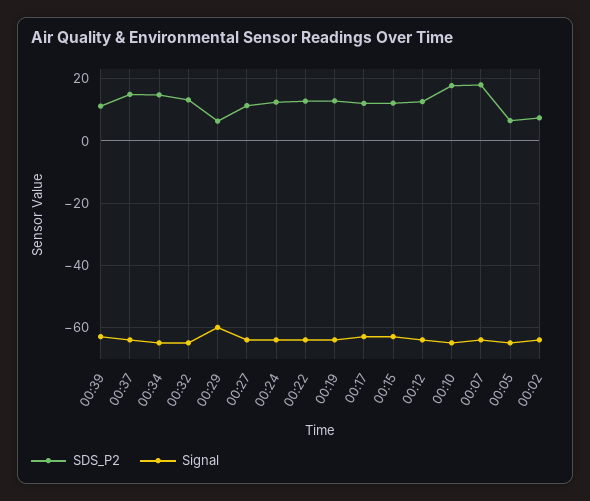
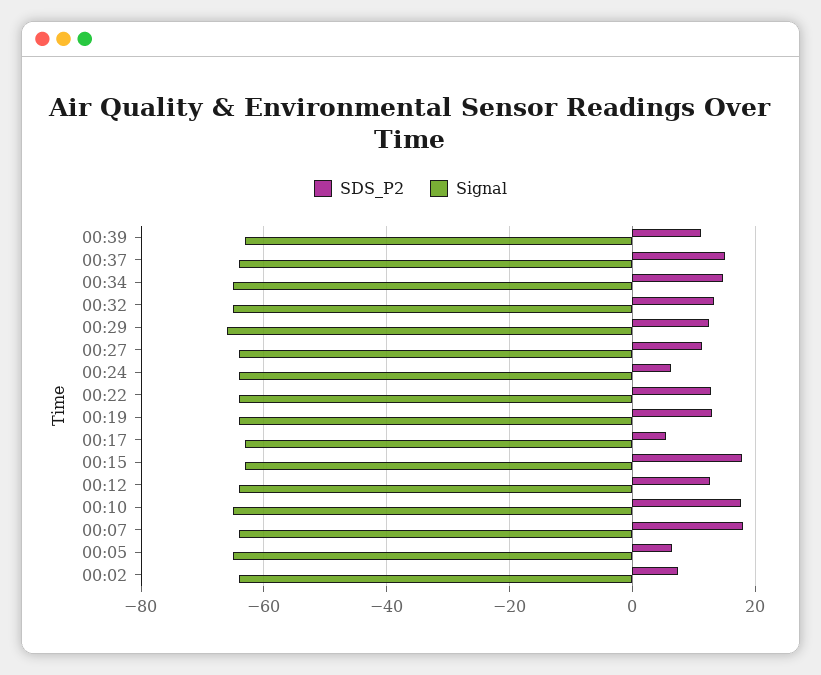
  {
    "SDS_P2": {
      "00:39": 12,
      "00:37": 16,
      "00:34": 14,
      "00:32": 14,
-     "00:29": 6,
+     "00:29": 12,
      "00:27": 12,
-     "00:24": 12,
+     "00:24": 6,
      "00:22": 12,
      "00:19": 12,
-     "00:17": 12,
+     "00:17": 6,
-     "00:15": 12,
+     "00:15": 18,
      "00:12": 12,
      "00:10": 18,
      "00:07": 18,
      "00:05": 6,
      "00:02": 8
    },
    "Signal": {
      "00:39": -64,
      "00:37": -64,
      "00:34": -66,
      "00:32": -66,
-     "00:29": -60,
+     "00:29": -66,
      "00:27": -64,
      "00:24": -64,
      "00:22": -64,
      "00:19": -64,
      "00:17": -64,
      "00:15": -64,
      "00:12": -64,
      "00:10": -66,
      "00:07": -64,
      "00:05": -66,
      "00:02": -64
    }
  }

